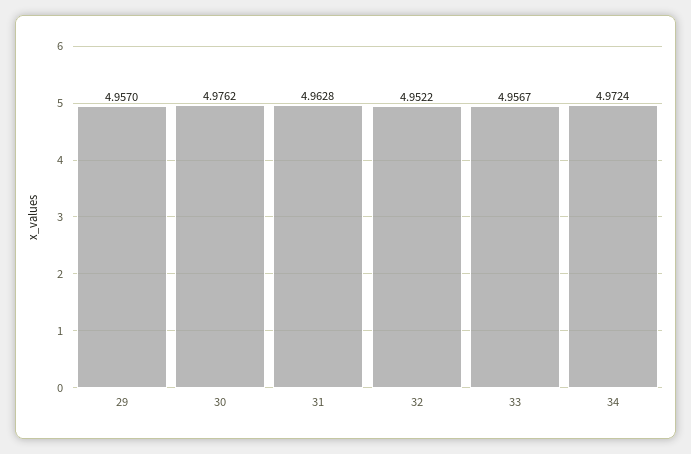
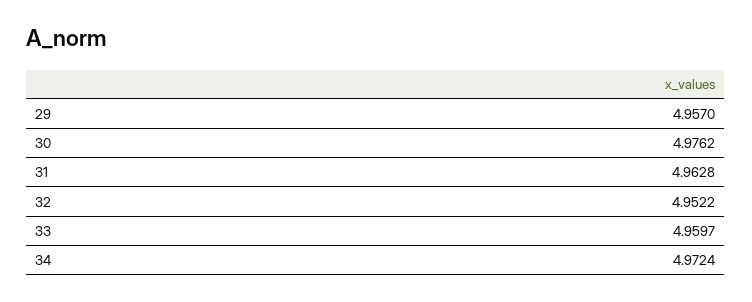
  {
    "29": 4.957,
    "30": 4.9762,
    "31": 4.9628,
    "32": 4.9522,
-   "33": 4.9567,
+   "33": 4.9597,
    "34": 4.9724
  }

